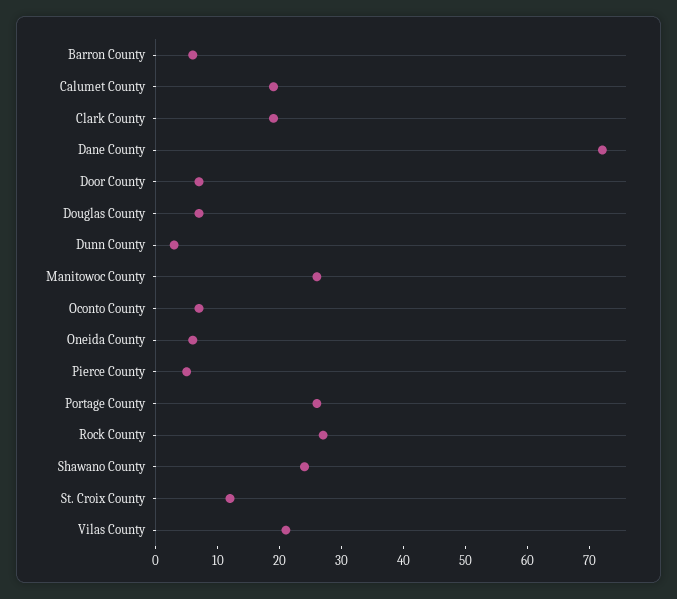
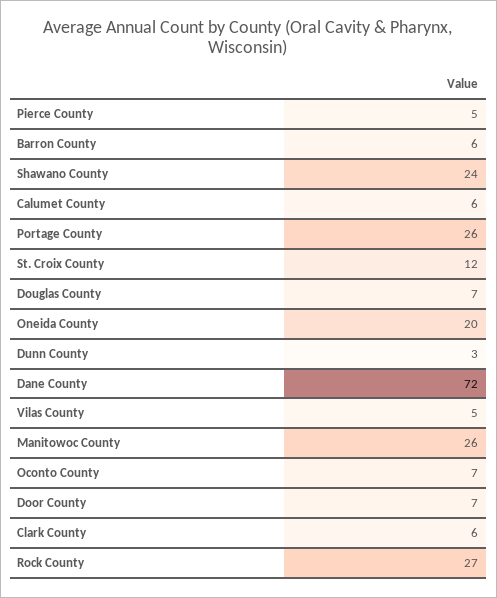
  {
    "Barron County": 6,
-   "Calumet County": 20,
+   "Calumet County": 6,
-   "Clark County": 20,
+   "Clark County": 6,
    "Dane County": 72,
    "Door County": 7,
    "Douglas County": 7,
    "Dunn County": 3,
    "Manitowoc County": 26,
    "Oconto County": 7,
-   "Oneida County": 5,
+   "Oneida County": 20,
    "Pierce County": 5,
    "Portage County": 26,
    "Rock County": 27,
    "Shawano County": 24,
    "St. Croix County": 12,
-   "Vilas County": 20
+   "Vilas County": 5
  }

